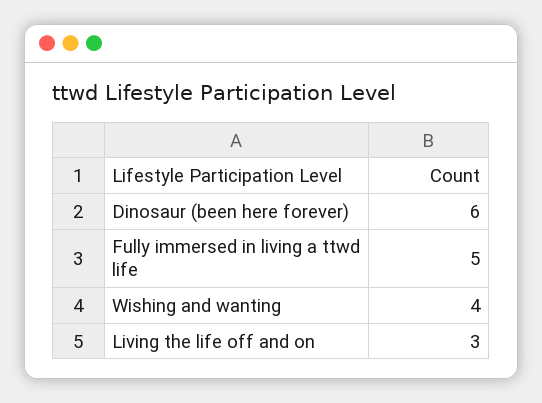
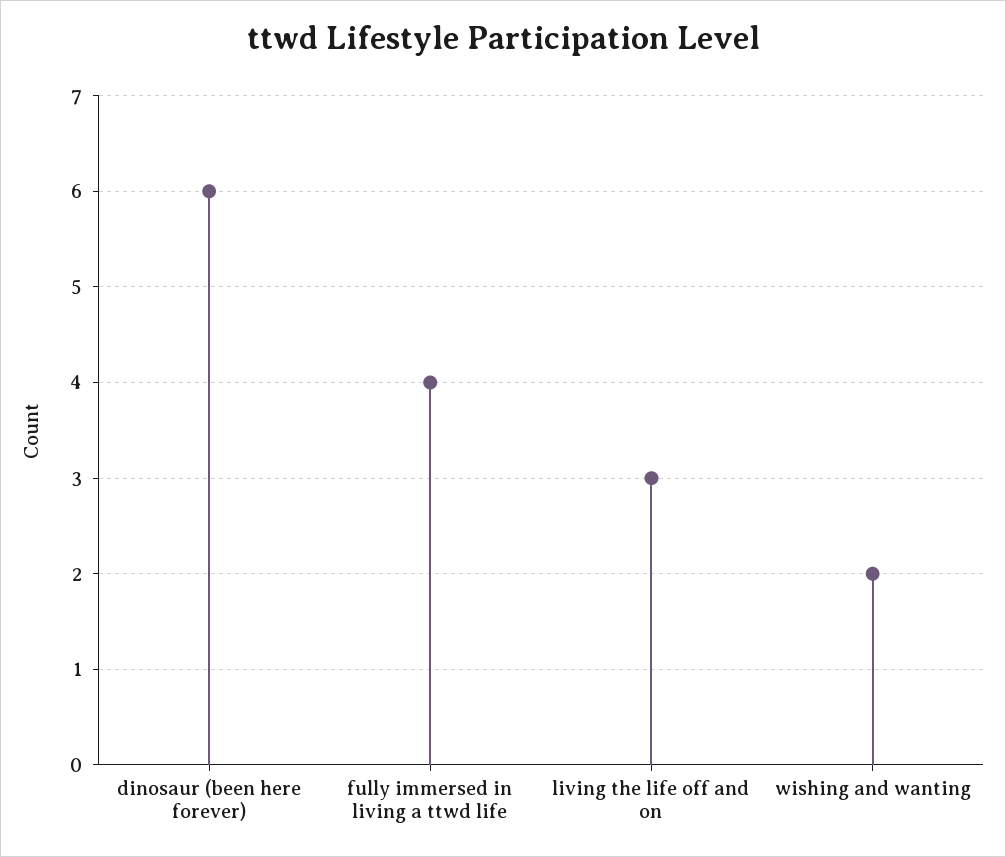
  {
    "Dinosaur (been here forever)": 6,
-   "Fully immersed in living a ttwd life": 5,
+   "Fully immersed in living a ttwd life": 4,
-   "Wishing and wanting": 4,
+   "Wishing and wanting": 2,
    "Living the life off and on": 3
  }

